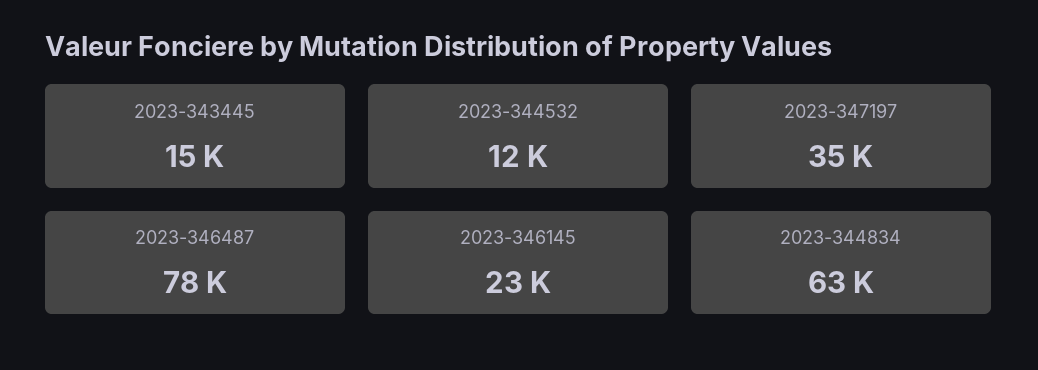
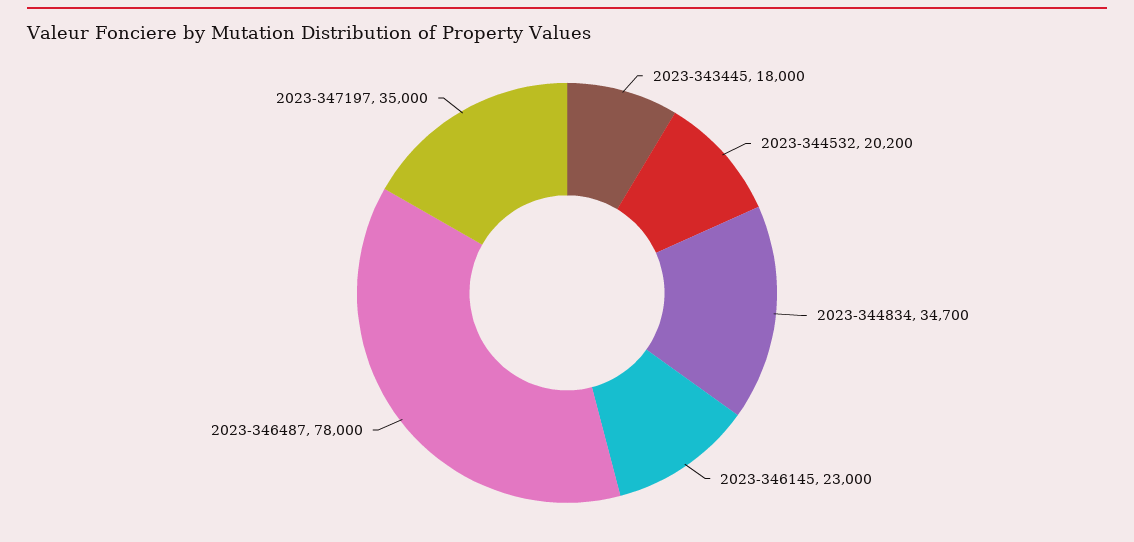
  {
-   "2023-343445": 15000,
+   "2023-343445": 18000,
-   "2023-344532": 12000,
+   "2023-344532": 20200,
    "2023-347197": 35000,
    "2023-346487": 78000,
    "2023-346145": 23000,
-   "2023-344834": 63000
+   "2023-344834": 34700
  }

